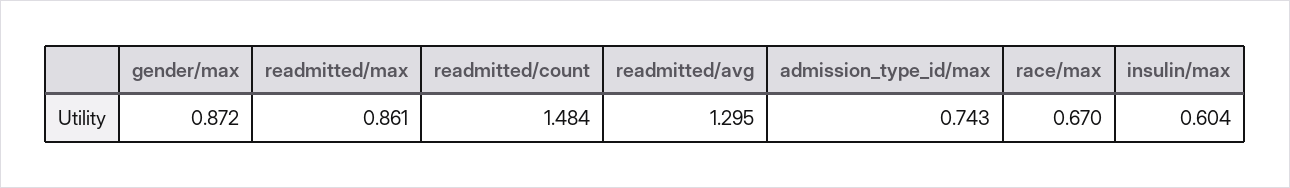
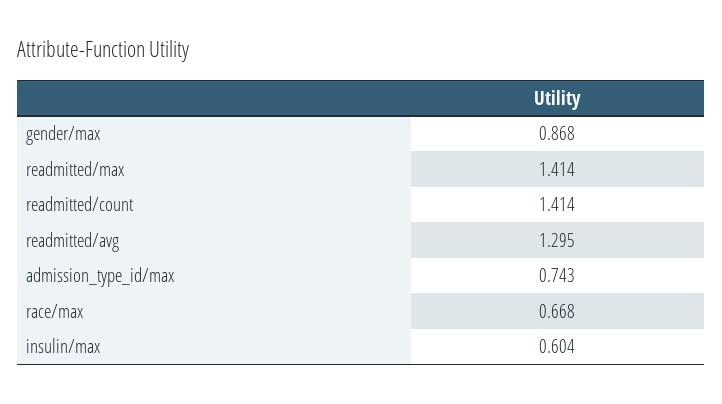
  {
-   "gender/max": 0.872,
+   "gender/max": 0.868,
-   "readmitted/max": 0.861,
+   "readmitted/max": 1.414,
-   "readmitted/count": 1.484,
+   "readmitted/count": 1.414,
    "readmitted/avg": 1.295,
    "admission_type_id/max": 0.743,
-   "race/max": 0.67,
+   "race/max": 0.668,
    "insulin/max": 0.604
  }

